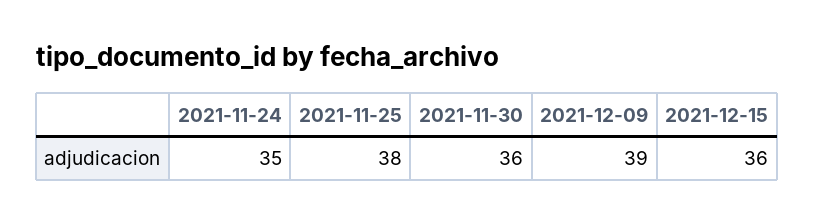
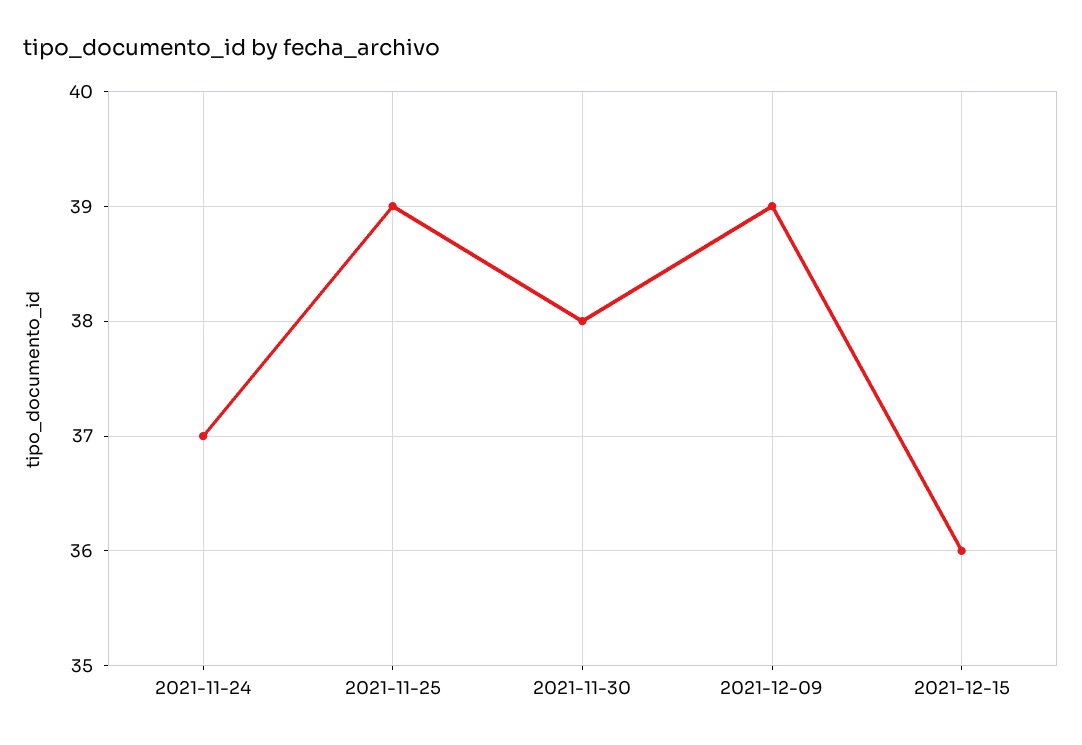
  {
-   "2021-11-24": 35,
+   "2021-11-24": 37,
-   "2021-11-25": 38,
+   "2021-11-25": 39,
-   "2021-11-30": 36,
+   "2021-11-30": 38,
    "2021-12-09": 39,
    "2021-12-15": 36
  }

